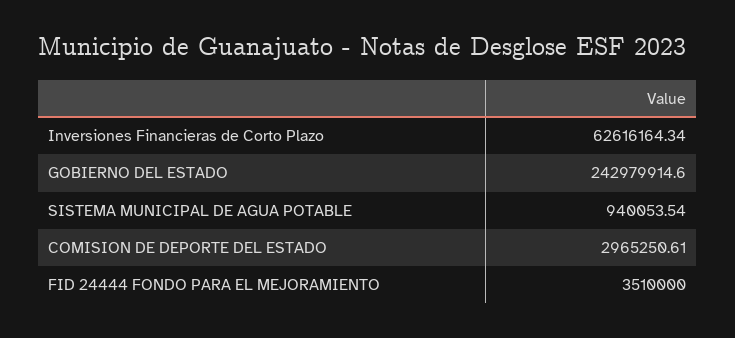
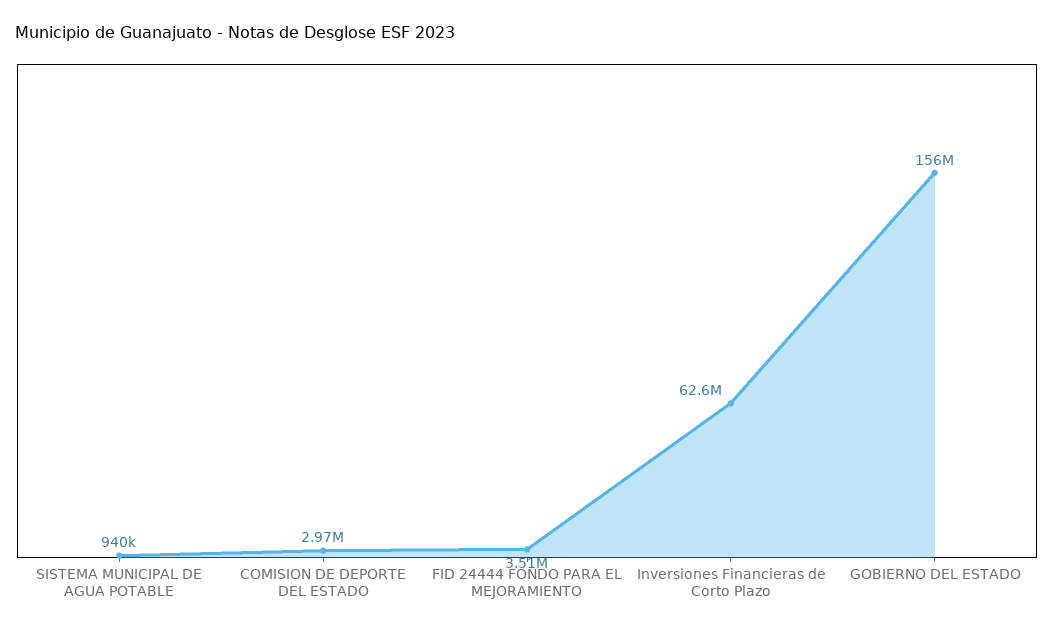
  {
    "Inversiones Financieras de Corto Plazo": 62616164.34,
-   "GOBIERNO DEL ESTADO": 242979914.6,
+   "GOBIERNO DEL ESTADO": 156000000,
    "SISTEMA MUNICIPAL DE AGUA POTABLE": 940053.54,
    "COMISION DE DEPORTE DEL ESTADO": 2965250.61,
    "FID 24444 FONDO PARA EL MEJORAMIENTO": 3510000
  }

